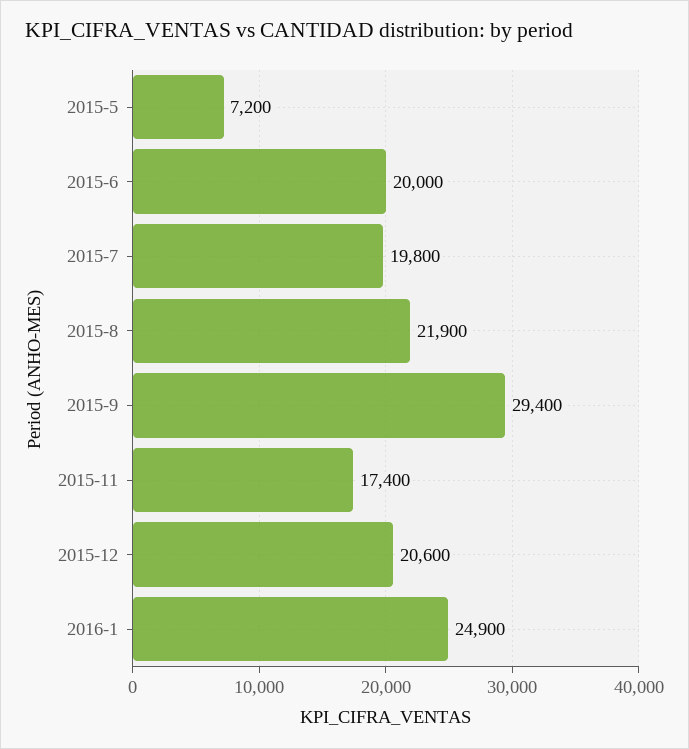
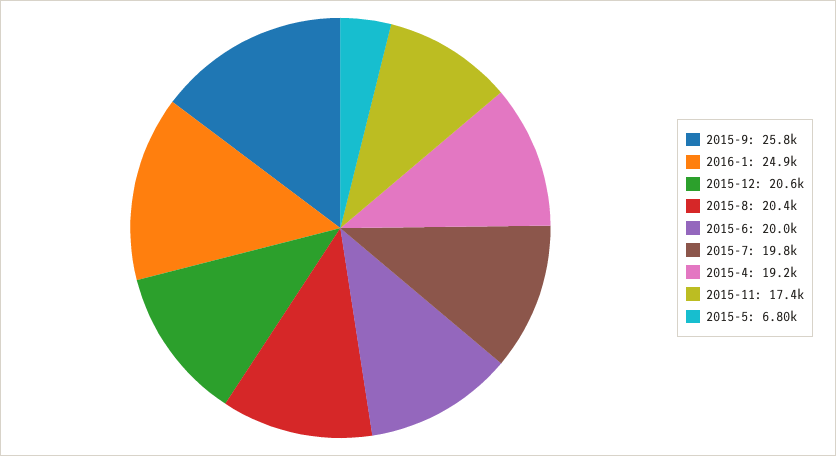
  {
-   "2015-5": 7200,
+   "2015-5": 6800,
    "2015-6": 20000,
    "2015-7": 19800,
-   "2015-8": 21900,
+   "2015-8": 20400,
-   "2015-9": 29400,
+   "2015-9": 25800,
    "2015-11": 17400,
    "2015-12": 20600,
-   "2016-1": 24900
+   "2016-1": 24900,
+   "2015-4": 19200
  }

